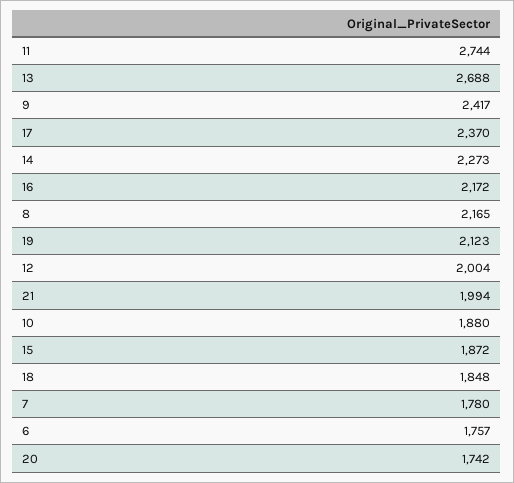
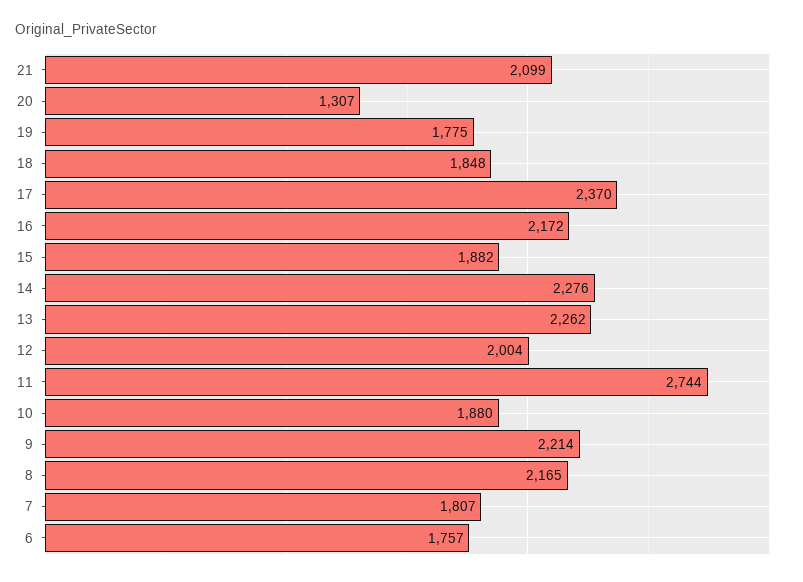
  {
    "11": 2744,
-   "13": 2688,
+   "13": 2262,
-   "9": 2417,
+   "9": 2214,
    "17": 2370,
-   "14": 2273,
+   "14": 2276,
    "16": 2172,
    "8": 2165,
-   "19": 2123,
+   "19": 1775,
    "12": 2004,
-   "21": 1994,
+   "21": 2099,
    "10": 1880,
-   "15": 1872,
+   "15": 1882,
    "18": 1848,
-   "7": 1780,
+   "7": 1807,
    "6": 1757,
-   "20": 1742
+   "20": 1307
  }

